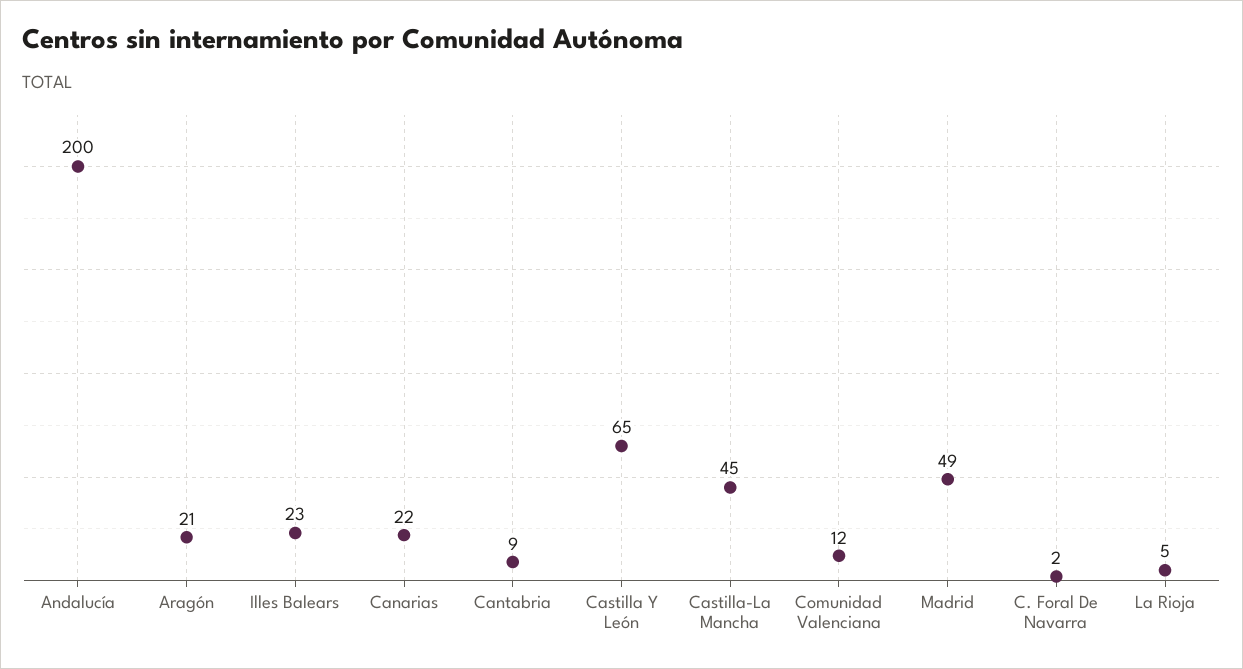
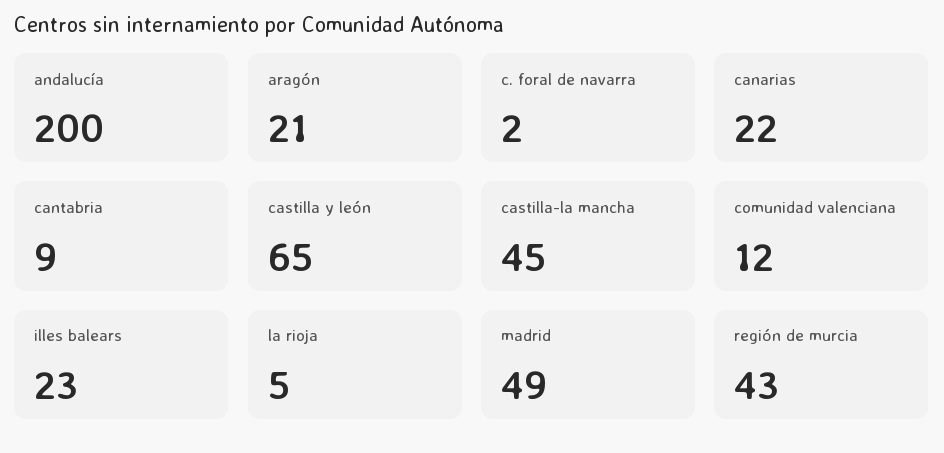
  {
    "Andalucía": 200,
    "Aragón": 21,
    "Illes Balears": 23,
    "Canarias": 22,
    "Cantabria": 9,
    "Castilla Y León": 65,
    "Castilla-La Mancha": 45,
    "Comunidad Valenciana": 12,
    "Madrid": 49,
    "C. Foral De Navarra": 2,
-   "La Rioja": 5
+   "La Rioja": 5,
+   "región de murcia": 43
  }

